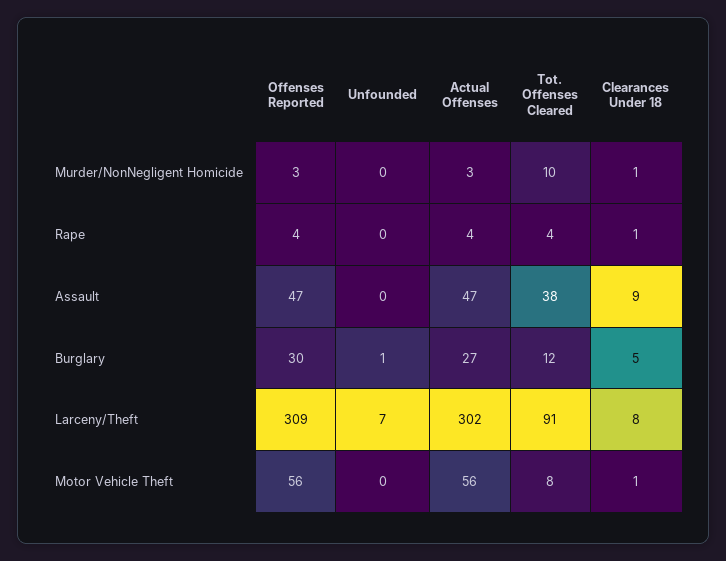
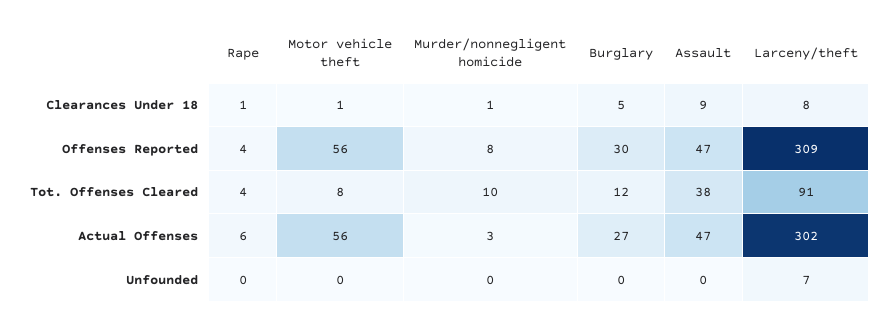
  {
    "Offenses Reported": {
-     "Murder/NonNegligent Homicide": 3,
+     "Murder/NonNegligent Homicide": 8,
      "Rape": 4,
      "Assault": 47,
      "Burglary": 30,
      "Larceny/Theft": 309,
      "Motor Vehicle Theft": 56
    },
    "Unfounded": {
      "Murder/NonNegligent Homicide": 0,
      "Rape": 0,
      "Assault": 0,
-     "Burglary": 1,
+     "Burglary": 0,
      "Larceny/Theft": 7,
      "Motor Vehicle Theft": 0
    },
    "Actual Offenses": {
      "Murder/NonNegligent Homicide": 3,
-     "Rape": 4,
+     "Rape": 6,
      "Assault": 47,
      "Burglary": 27,
      "Larceny/Theft": 302,
      "Motor Vehicle Theft": 56
    },
    "Tot. Offenses Cleared": {
      "Murder/NonNegligent Homicide": 10,
      "Rape": 4,
      "Assault": 38,
      "Burglary": 12,
      "Larceny/Theft": 91,
      "Motor Vehicle Theft": 8
    },
    "Clearances Under 18": {
      "Murder/NonNegligent Homicide": 1,
      "Rape": 1,
      "Assault": 9,
      "Burglary": 5,
      "Larceny/Theft": 8,
      "Motor Vehicle Theft": 1
    }
  }

